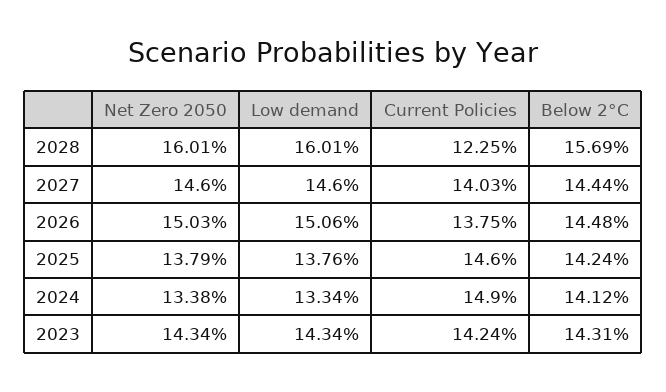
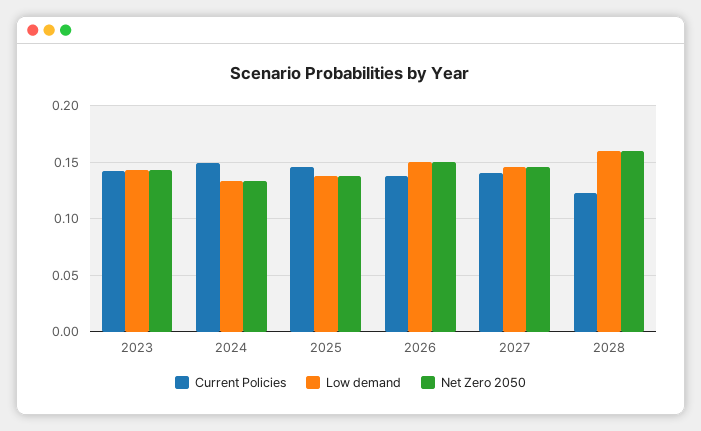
  {
    "Net Zero 2050": {
      "2028": 0.1601,
      "2027": 0.146,
      "2026": 0.1503,
      "2025": 0.1379,
      "2024": 0.1338,
      "2023": 0.1434
    },
    "Low demand": {
      "2028": 0.1601,
      "2027": 0.146,
      "2026": 0.1506,
      "2025": 0.1376,
      "2024": 0.1334,
      "2023": 0.1434
    },
    "Current Policies": {
      "2028": 0.1225,
      "2027": 0.1403,
      "2026": 0.1375,
      "2025": 0.146,
      "2024": 0.149,
      "2023": 0.1424
-   },
+   }
-   "Below 2°C": {
-     "2028": 0.1569,
-     "2027": 0.1444,
-     "2026": 0.1448,
-     "2025": 0.1424,
-     "2024": 0.1412,
-     "2023": 0.1431
-   }
  }

